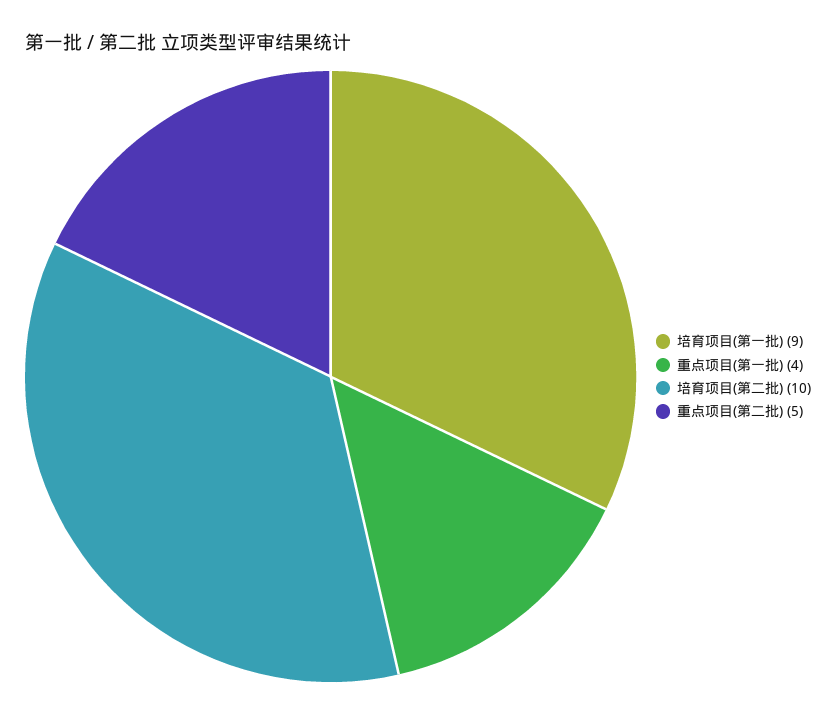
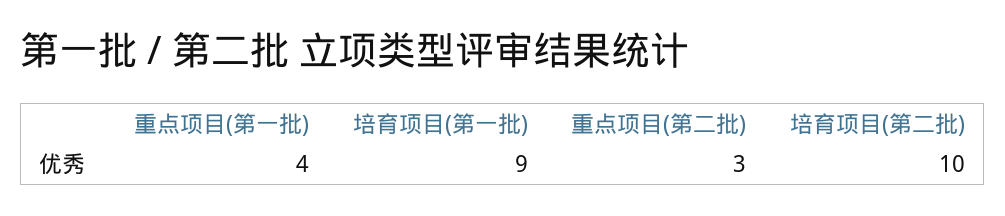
  {
    "培育项目(第一批)": 9,
    "重点项目(第一批)": 4,
    "培育项目(第二批)": 10,
-   "重点项目(第二批)": 5
+   "重点项目(第二批)": 3
  }

